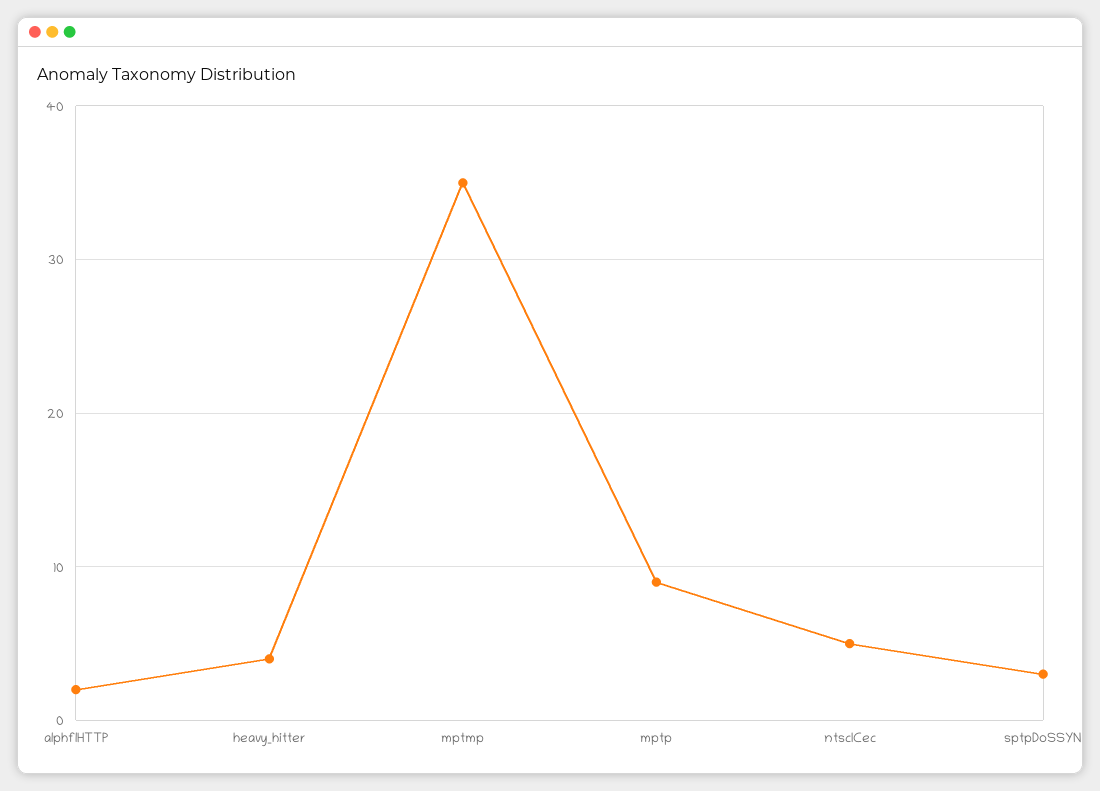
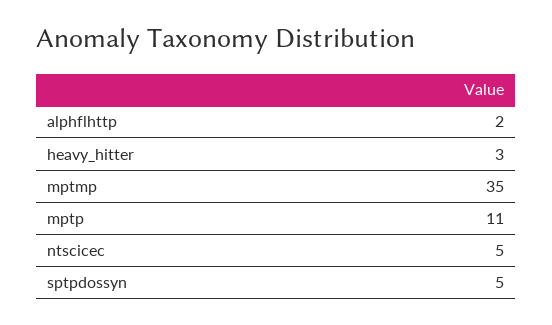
  {
    "alphflHTTP": 2,
-   "heavy_hitter": 4,
+   "heavy_hitter": 3,
    "mptmp": 35,
-   "mptp": 9,
+   "mptp": 11,
    "ntscICec": 5,
-   "sptpDoSSYN": 3
+   "sptpDoSSYN": 5
  }

